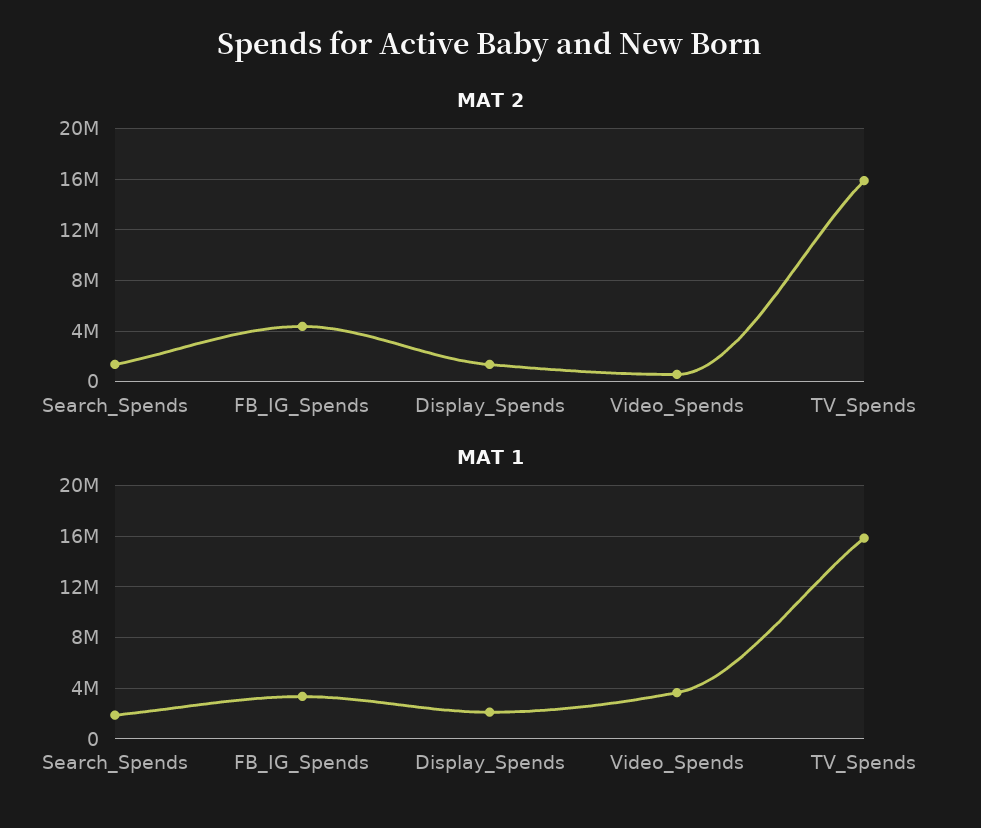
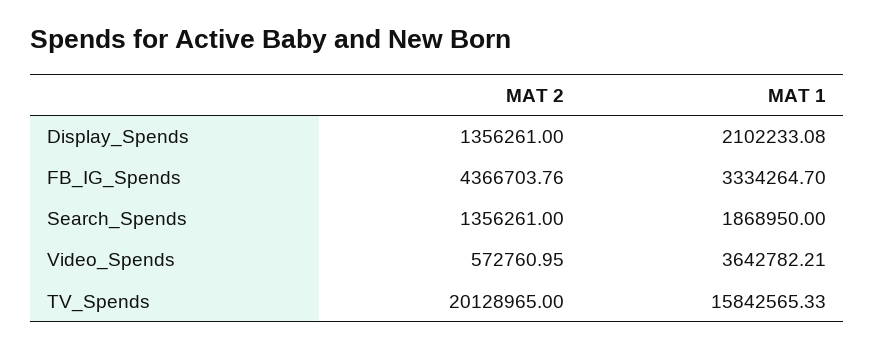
  {
    "MAT 2": {
      "Search_Spends": 1356261,
      "FB_IG_Spends": 4366703.76,
      "Display_Spends": 1356261,
      "Video_Spends": 572760.95,
-     "TV_Spends": 16000000
+     "TV_Spends": 20128965
    },
    "MAT 1": {
      "Search_Spends": 1868950,
      "FB_IG_Spends": 3334264.7,
      "Display_Spends": 2102233.08,
      "Video_Spends": 3642782.21,
      "TV_Spends": 15842565.33
    }
  }

